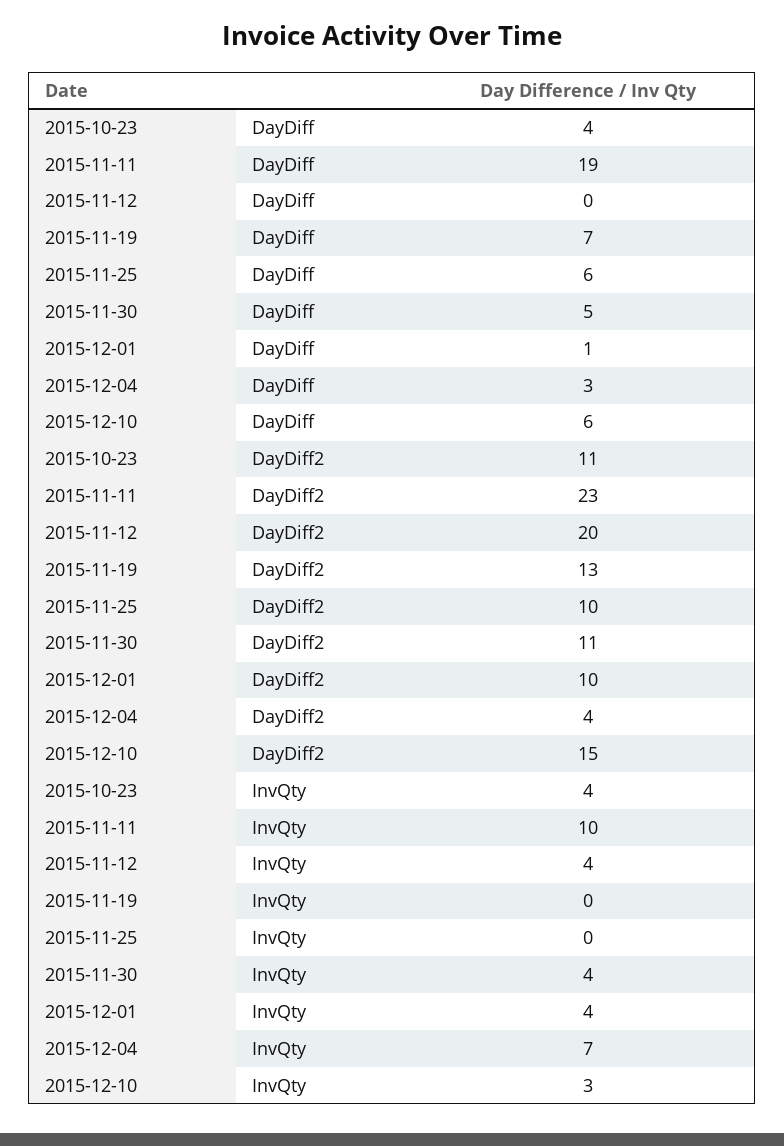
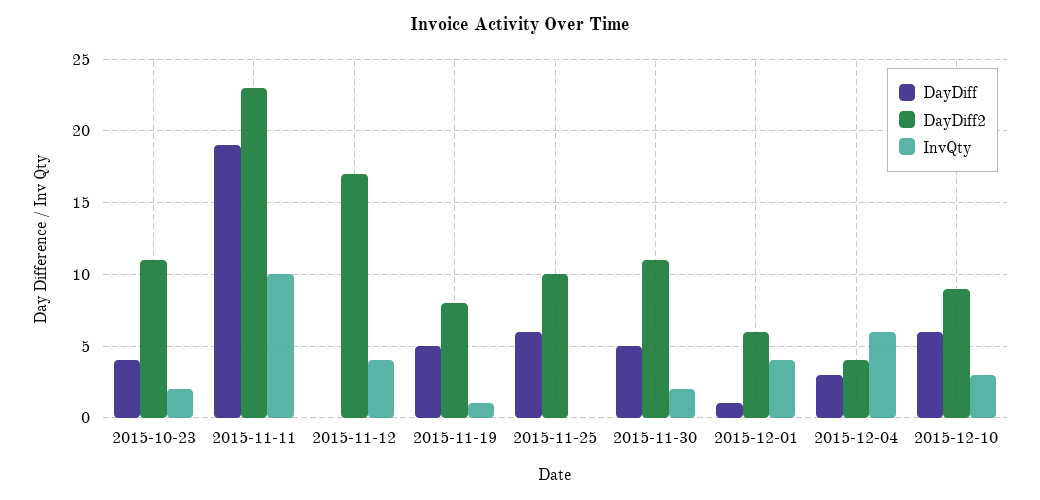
  {
    "DayDiff": {
      "2015-10-23": 4,
      "2015-11-11": 19,
      "2015-11-12": 0,
-     "2015-11-19": 7,
+     "2015-11-19": 5,
      "2015-11-25": 6,
      "2015-11-30": 5,
      "2015-12-01": 1,
      "2015-12-04": 3,
      "2015-12-10": 6
    },
    "DayDiff2": {
      "2015-10-23": 11,
      "2015-11-11": 23,
-     "2015-11-12": 20,
+     "2015-11-12": 17,
-     "2015-11-19": 13,
+     "2015-11-19": 8,
      "2015-11-25": 10,
      "2015-11-30": 11,
-     "2015-12-01": 10,
+     "2015-12-01": 6,
      "2015-12-04": 4,
-     "2015-12-10": 15
+     "2015-12-10": 9
    },
    "InvQty": {
-     "2015-10-23": 4,
+     "2015-10-23": 2,
      "2015-11-11": 10,
      "2015-11-12": 4,
-     "2015-11-19": 0,
+     "2015-11-19": 1,
      "2015-11-25": 0,
-     "2015-11-30": 4,
+     "2015-11-30": 2,
      "2015-12-01": 4,
-     "2015-12-04": 7,
+     "2015-12-04": 6,
      "2015-12-10": 3
    }
  }

